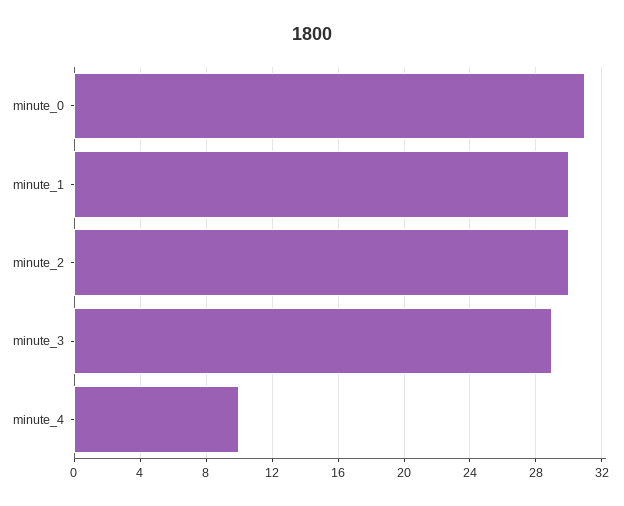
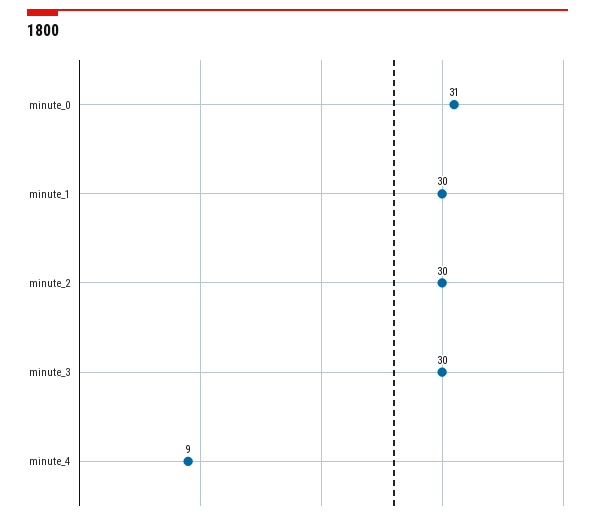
  {
    "minute_0": 31,
    "minute_1": 30,
    "minute_2": 30,
-   "minute_3": 29,
+   "minute_3": 30,
-   "minute_4": 10
+   "minute_4": 9
  }

